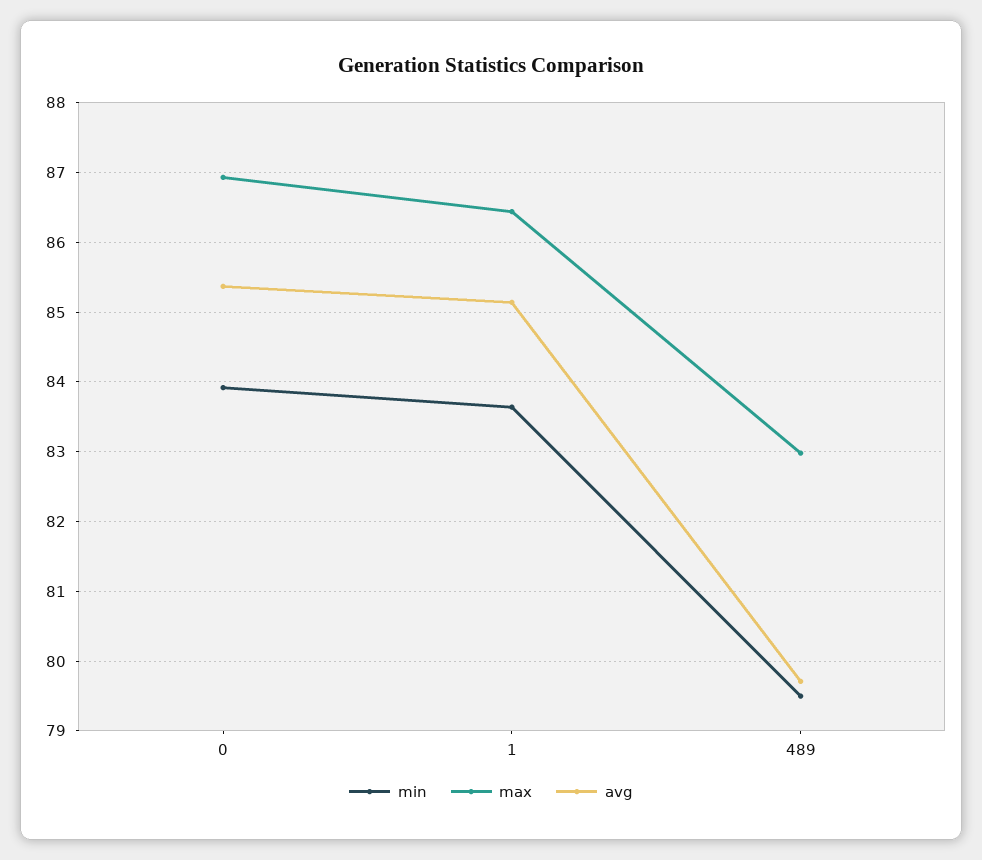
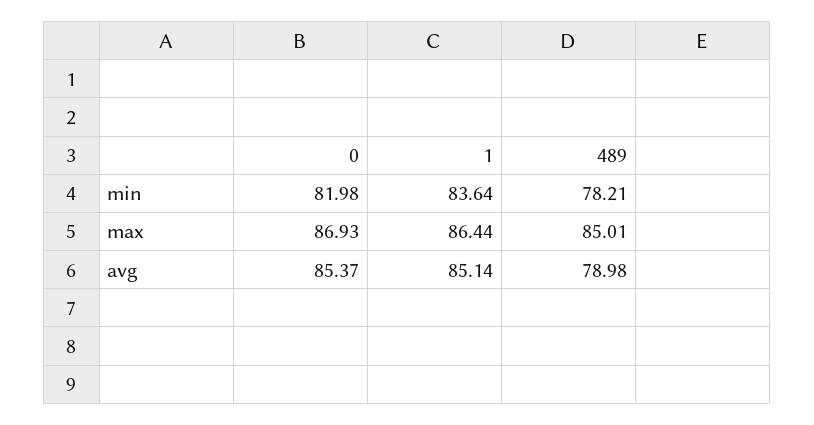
  {
    "min": {
-     "0": 83.9,
+     "0": 81.98,
      "1": 83.64,
-     "489": 79.5
+     "489": 78.21
    },
    "max": {
      "0": 86.93,
      "1": 86.44,
-     "489": 83
+     "489": 85.01
    },
    "avg": {
      "0": 85.37,
      "1": 85.14,
-     "489": 79.7
+     "489": 78.98
    }
  }

